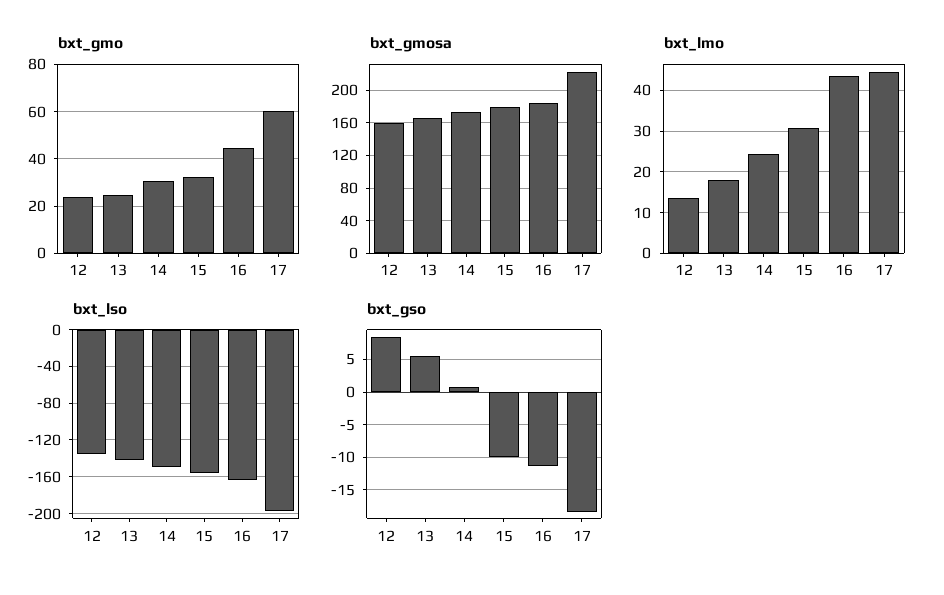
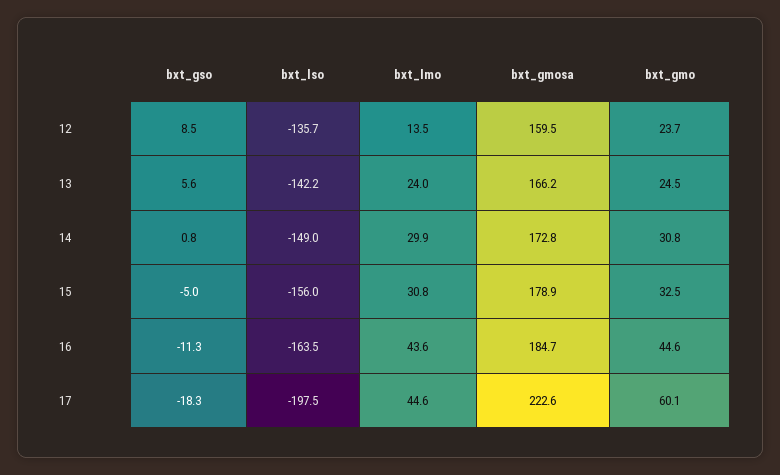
  {
    "bxt_gmo": {
      "12": 23.7,
      "13": 24.5,
      "14": 30.8,
      "15": 32.5,
      "16": 44.6,
      "17": 60.1
    },
    "bxt_gmosa": {
      "12": 159.5,
      "13": 166.2,
      "14": 172.8,
      "15": 178.9,
      "16": 184.7,
      "17": 222.6
    },
    "bxt_lmo": {
      "12": 13.5,
-     "13": 18,
+     "13": 24,
-     "14": 24,
+     "14": 29.9,
      "15": 30.8,
      "16": 43.6,
      "17": 44.6
    },
    "bxt_lso": {
      "12": -135.7,
      "13": -142.2,
      "14": -149,
      "15": -156,
      "16": -163.5,
      "17": -197.5
    },
    "bxt_gso": {
      "12": 8.5,
      "13": 5.6,
      "14": 0.8,
-     "15": -10,
+     "15": -5,
      "16": -11.3,
      "17": -18.3
    }
  }

